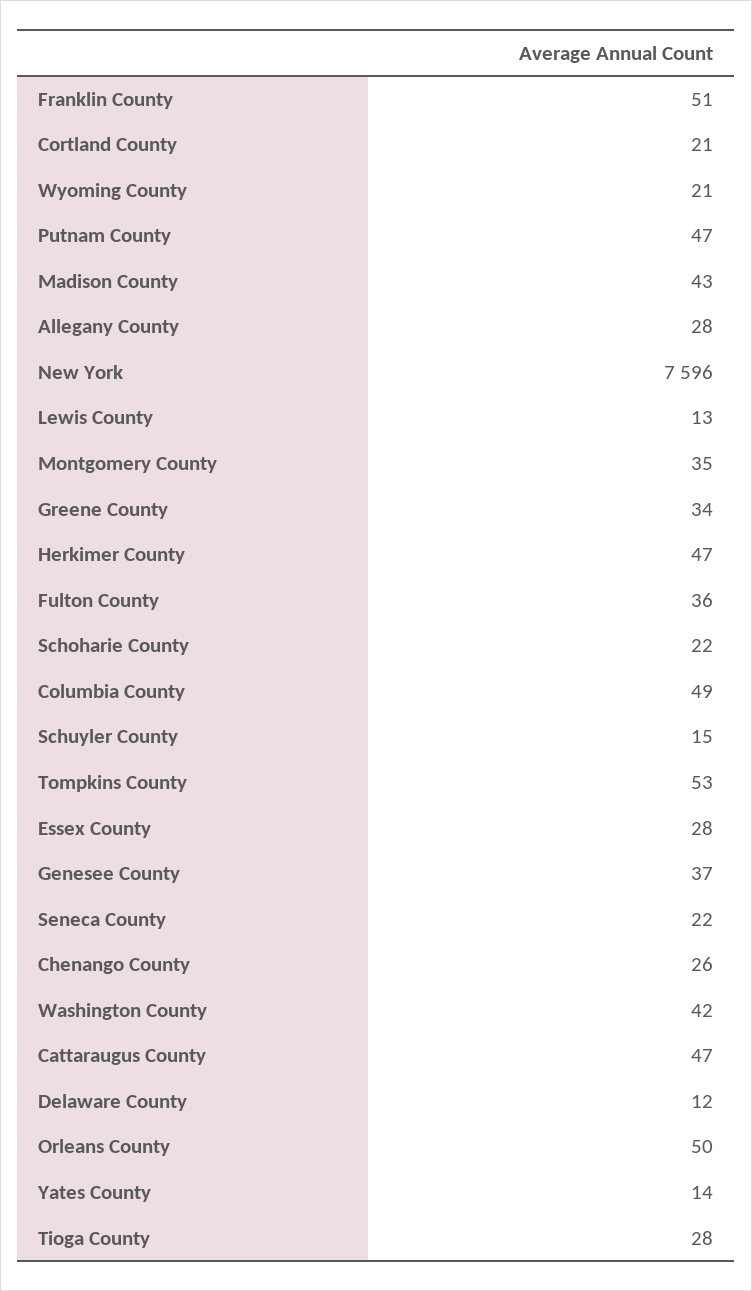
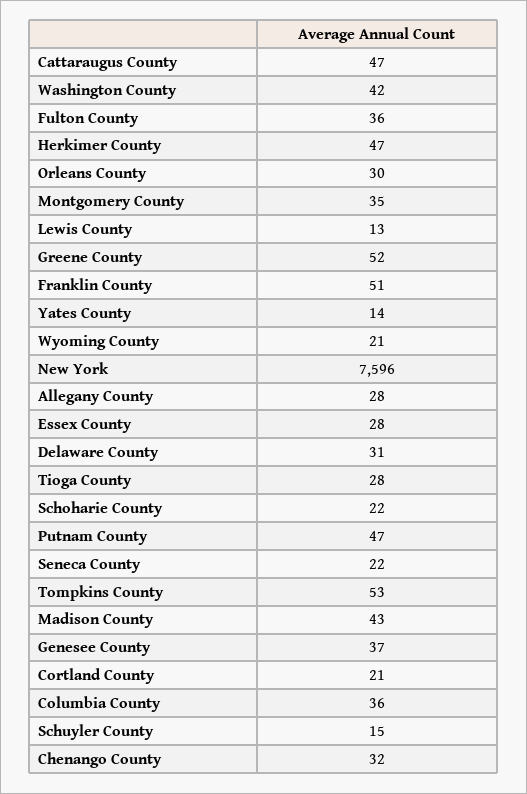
  {
    "Franklin County": 51,
    "Cortland County": 21,
    "Wyoming County": 21,
    "Putnam County": 47,
    "Madison County": 43,
    "Allegany County": 28,
    "New York": 7596,
    "Lewis County": 13,
    "Montgomery County": 35,
-   "Greene County": 34,
+   "Greene County": 52,
    "Herkimer County": 47,
    "Fulton County": 36,
    "Schoharie County": 22,
-   "Columbia County": 49,
+   "Columbia County": 36,
    "Schuyler County": 15,
    "Tompkins County": 53,
    "Essex County": 28,
    "Genesee County": 37,
    "Seneca County": 22,
-   "Chenango County": 26,
+   "Chenango County": 32,
    "Washington County": 42,
    "Cattaraugus County": 47,
-   "Delaware County": 12,
+   "Delaware County": 31,
-   "Orleans County": 50,
+   "Orleans County": 30,
    "Yates County": 14,
    "Tioga County": 28
  }

